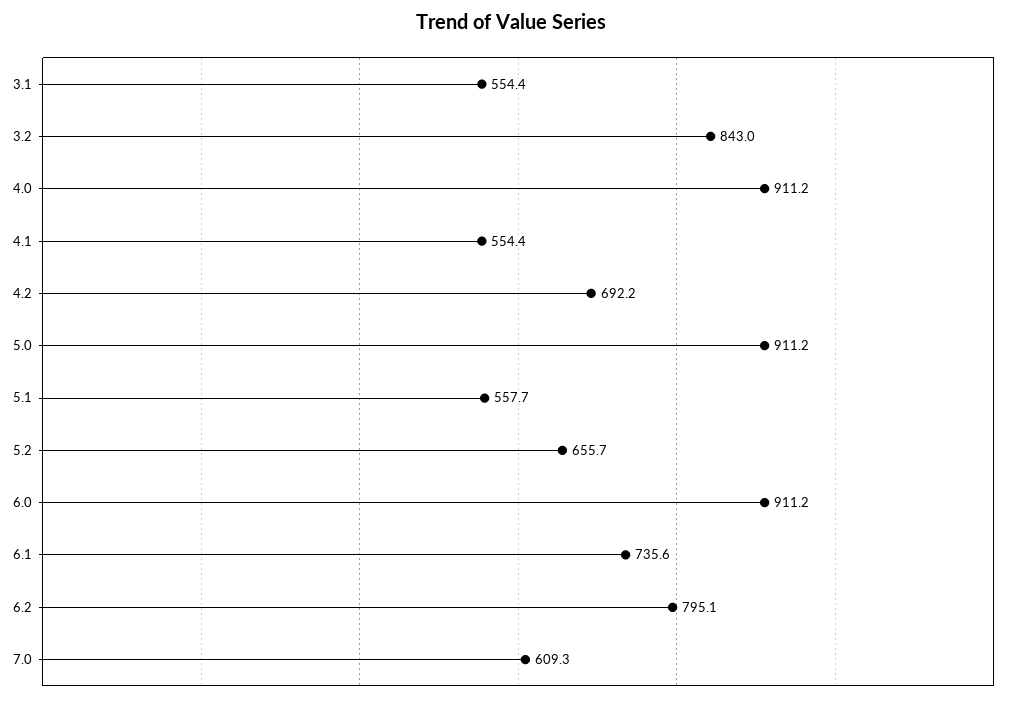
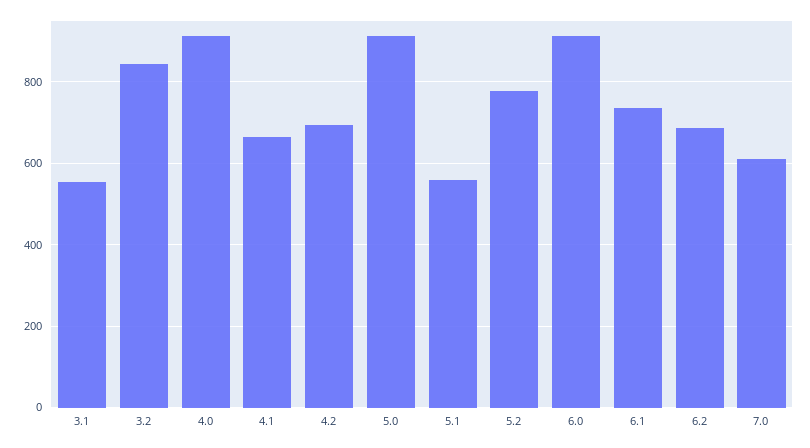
  {
    "3.1": 554.4,
    "3.2": 843,
    "4.0": 911.2,
-   "4.1": 554.4,
+   "4.1": 660,
    "4.2": 692.2,
    "5.0": 911.2,
    "5.1": 557.7,
-   "5.2": 655.7,
+   "5.2": 780,
    "6.0": 911.2,
    "6.1": 735.6,
-   "6.2": 795.1,
+   "6.2": 680,
    "7.0": 609.3
  }

